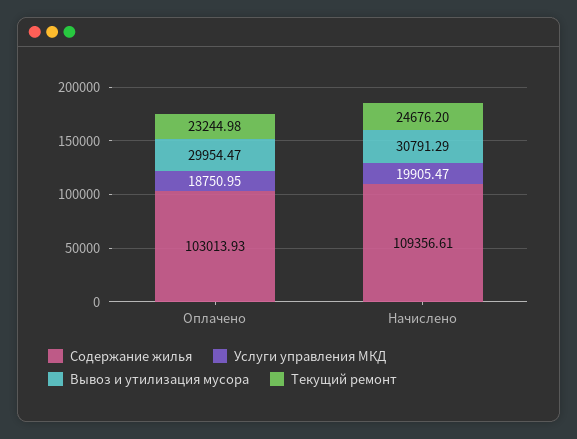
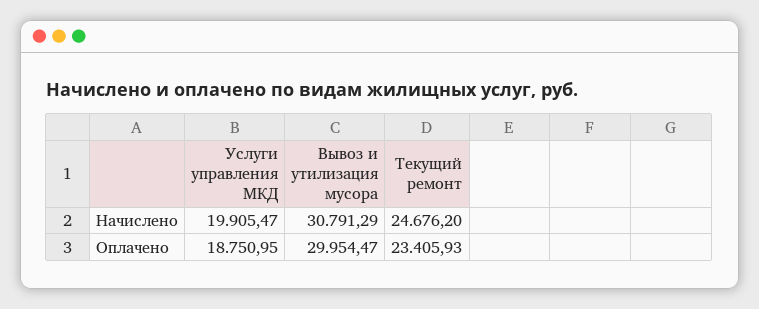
  {
-   "Содержание жилья": {
-     "Оплачено": 103013.93,
-     "Начислено": 109356.61
-   },
    "Услуги управления МКД": {
      "Оплачено": 18750.95,
      "Начислено": 19905.47
    },
    "Вывоз и утилизация мусора": {
      "Оплачено": 29954.47,
      "Начислено": 30791.29
    },
    "Текущий ремонт": {
-     "Оплачено": 23244.98,
+     "Оплачено": 23405.93,
      "Начислено": 24676.2
    }
  }

